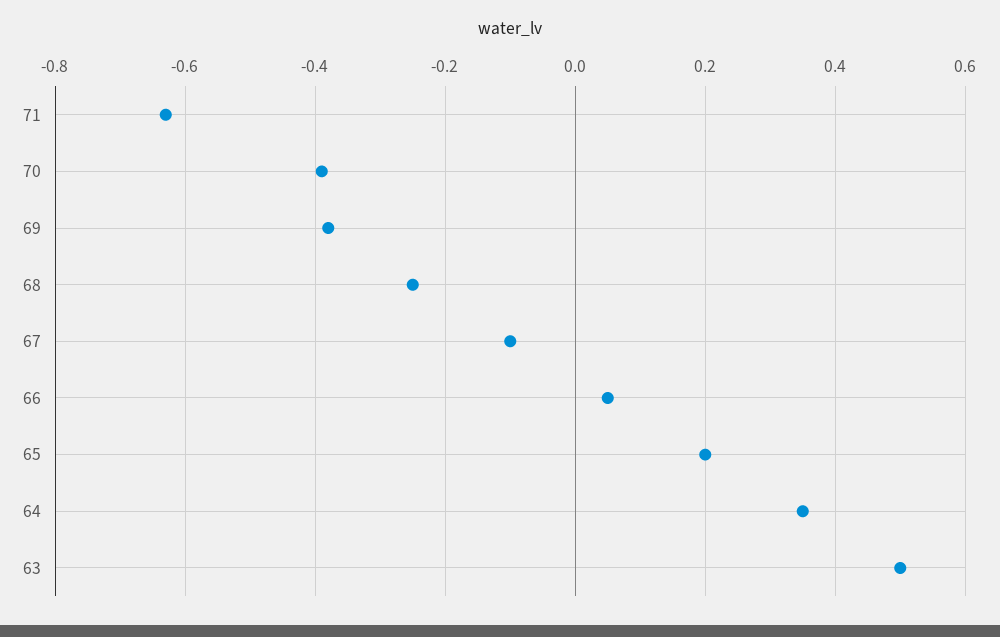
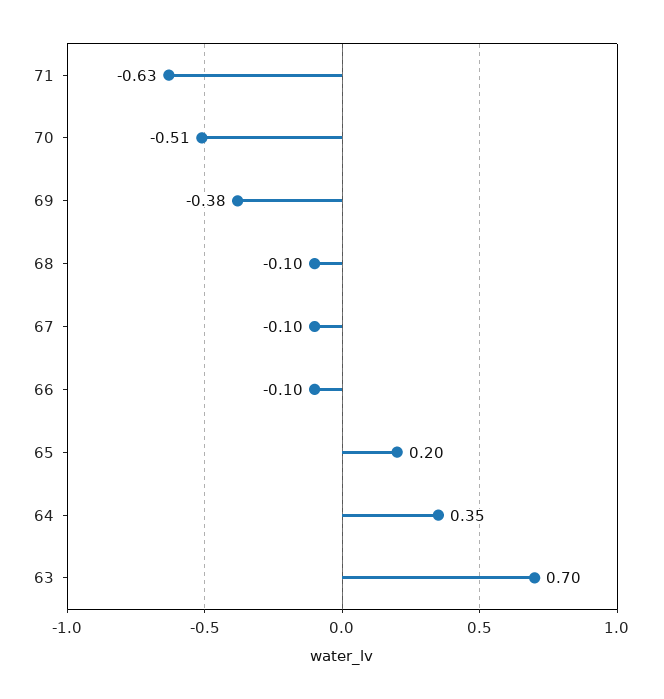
  {
    "71": -0.63,
-   "70": -0.4,
+   "70": -0.51,
    "69": -0.38,
-   "68": -0.25,
+   "68": -0.1,
    "67": -0.1,
-   "66": 0.05,
+   "66": -0.1,
    "65": 0.2,
    "64": 0.35,
-   "63": 0.5
+   "63": 0.7
  }

